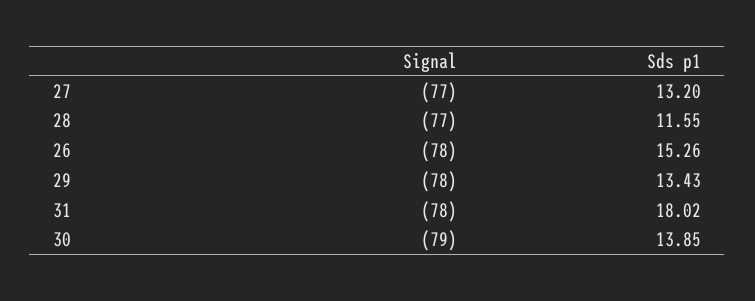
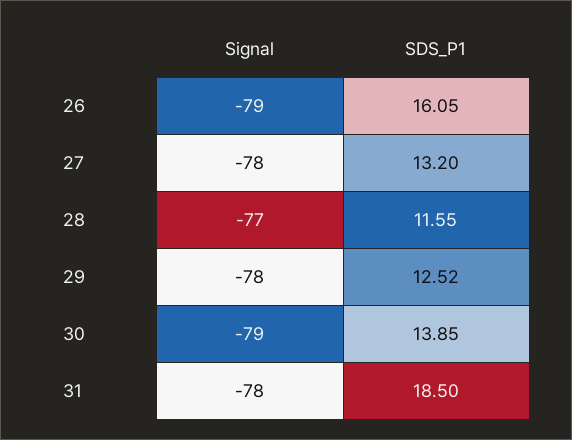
  {
    "Signal": {
-     "27": -77,
+     "27": -78,
      "28": -77,
-     "26": -78,
+     "26": -79,
      "29": -78,
      "31": -78,
      "30": -79
    },
    "Sds p1": {
      "27": 13.2,
      "28": 11.55,
-     "26": 15.26,
+     "26": 16.05,
-     "29": 13.43,
+     "29": 12.52,
-     "31": 18.02,
+     "31": 18.5,
      "30": 13.85
    }
  }

